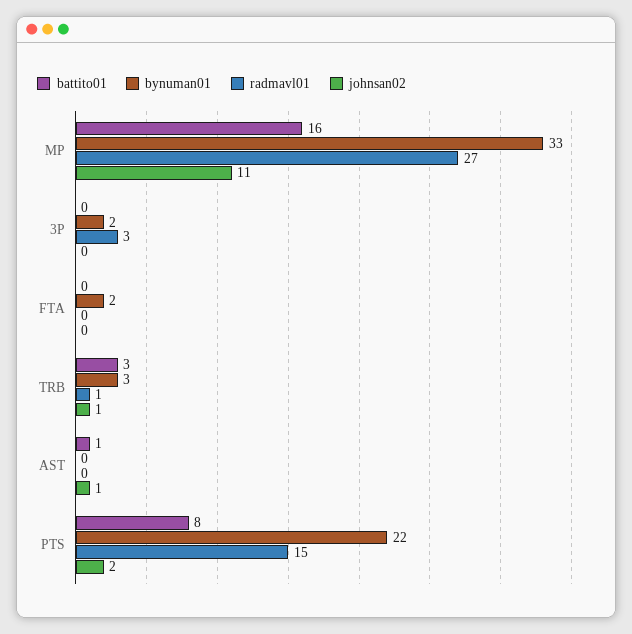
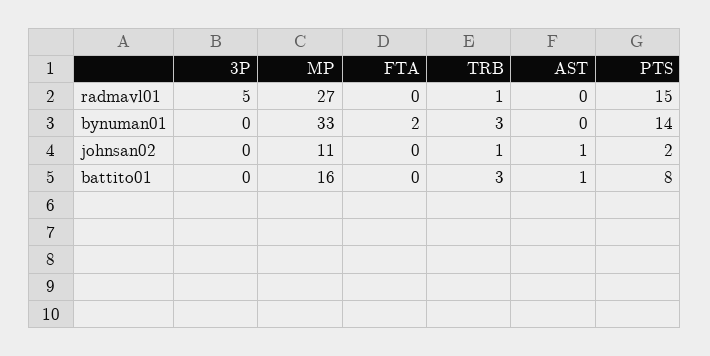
  {
    "battito01": {
      "MP": 16,
      "3P": 0,
      "FTA": 0,
      "TRB": 3,
      "AST": 1,
      "PTS": 8
    },
    "bynuman01": {
      "MP": 33,
-     "3P": 2,
+     "3P": 0,
      "FTA": 2,
      "TRB": 3,
      "AST": 0,
-     "PTS": 22
+     "PTS": 14
    },
    "radmavl01": {
      "MP": 27,
-     "3P": 3,
+     "3P": 5,
      "FTA": 0,
      "TRB": 1,
      "AST": 0,
      "PTS": 15
    },
    "johnsan02": {
      "MP": 11,
      "3P": 0,
      "FTA": 0,
      "TRB": 1,
      "AST": 1,
      "PTS": 2
    }
  }

